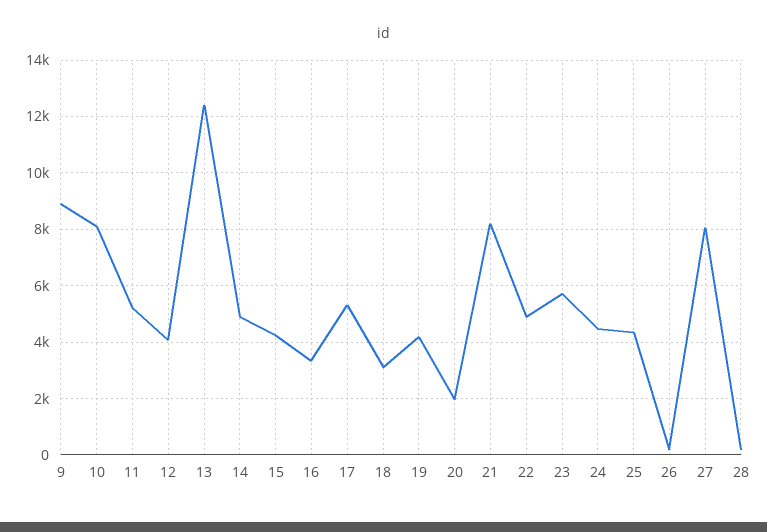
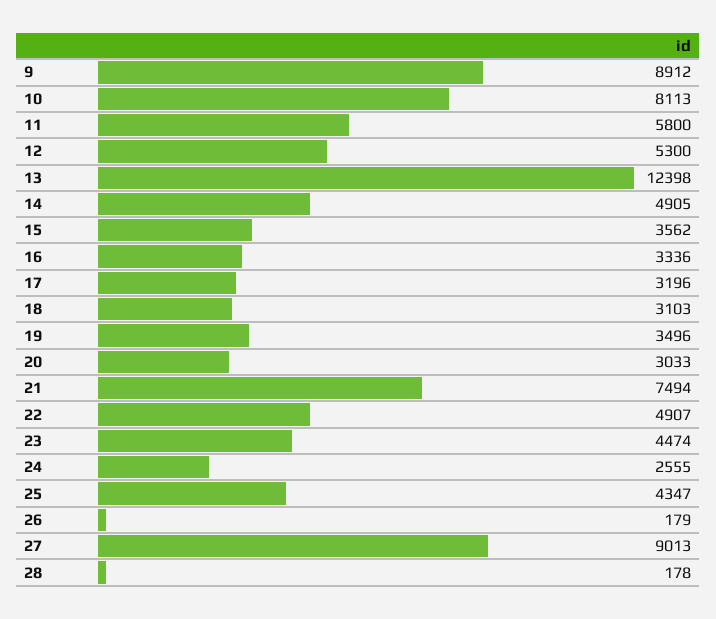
  {
    "9": 8912,
    "10": 8113,
-   "11": 5250,
+   "11": 5800,
-   "12": 4000,
+   "12": 5300,
    "13": 12398,
    "14": 4905,
-   "15": 4250,
+   "15": 3562,
    "16": 3336,
-   "17": 5250,
+   "17": 3196,
    "18": 3103,
-   "19": 4250,
+   "19": 3496,
-   "20": 2000,
+   "20": 3033,
-   "21": 8250,
+   "21": 7494,
    "22": 4907,
-   "23": 5750,
+   "23": 4474,
-   "24": 4500,
+   "24": 2555,
    "25": 4347,
    "26": 179,
-   "27": 8000,
+   "27": 9013,
    "28": 178
  }

